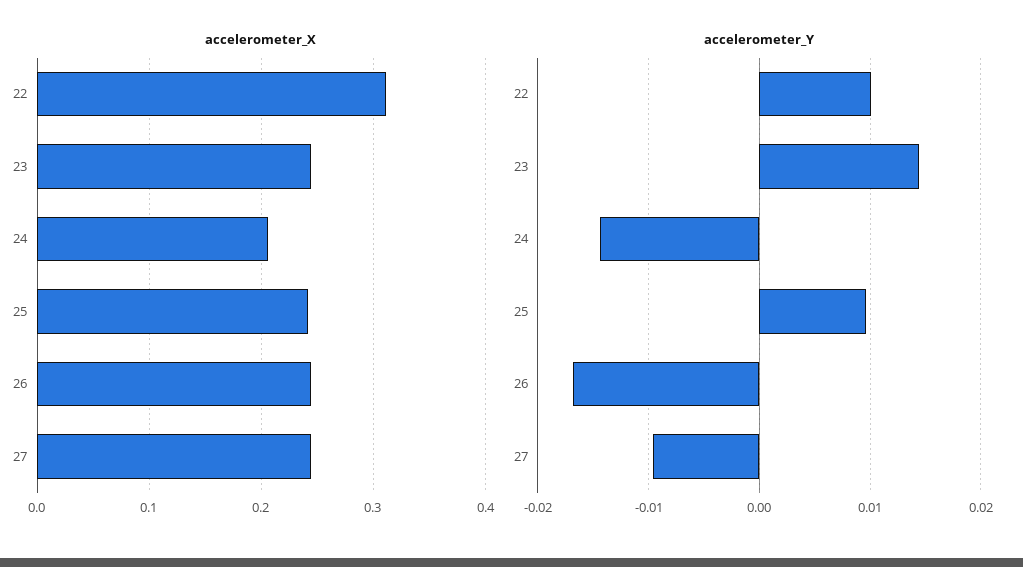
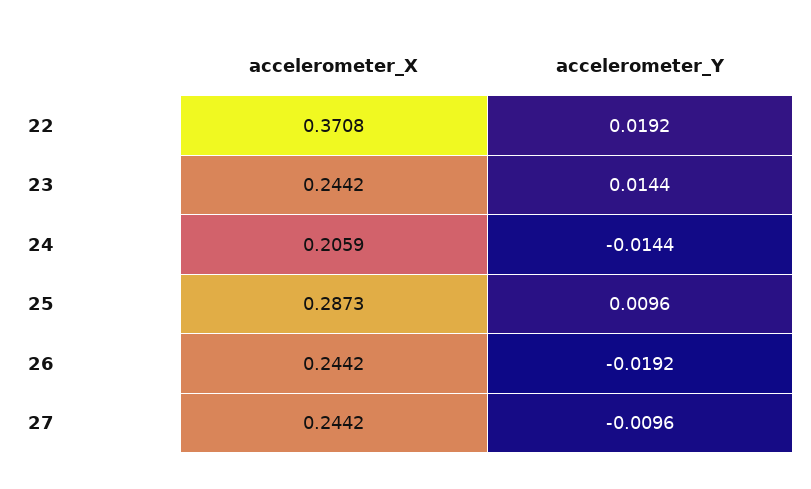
  {
    "accelerometer_X": {
-     "22": 0.31,
+     "22": 0.3708,
      "23": 0.2442,
      "24": 0.2059,
-     "25": 0.24,
+     "25": 0.2873,
      "26": 0.2442,
      "27": 0.2442
    },
    "accelerometer_Y": {
-     "22": 0.01,
+     "22": 0.0192,
      "23": 0.0144,
      "24": -0.0144,
      "25": 0.0096,
-     "26": -0.017,
+     "26": -0.0192,
      "27": -0.0096
    }
  }

